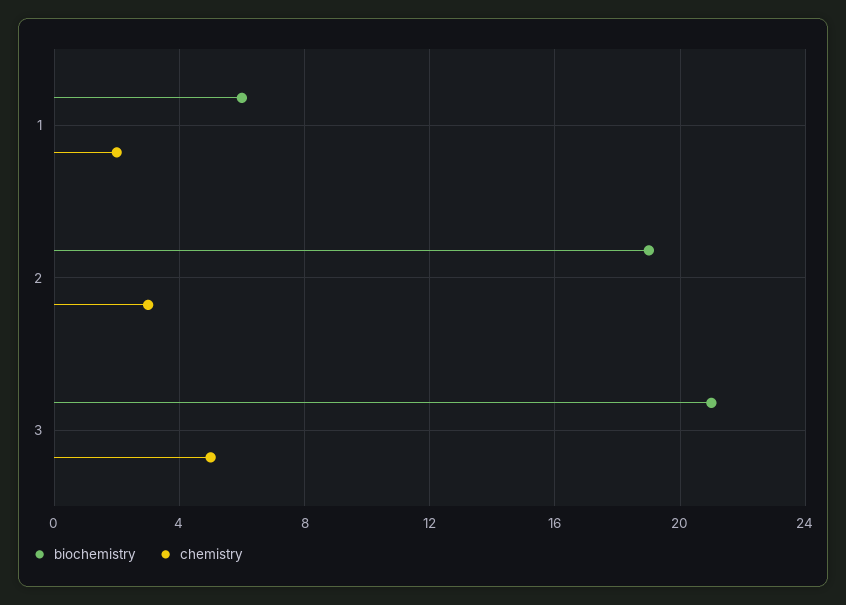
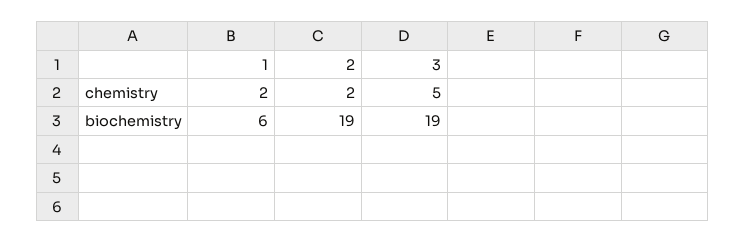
  {
    "biochemistry": {
      "1": 6,
      "2": 19,
-     "3": 21
+     "3": 19
    },
    "chemistry": {
      "1": 2,
-     "2": 3,
+     "2": 2,
      "3": 5
    }
  }

